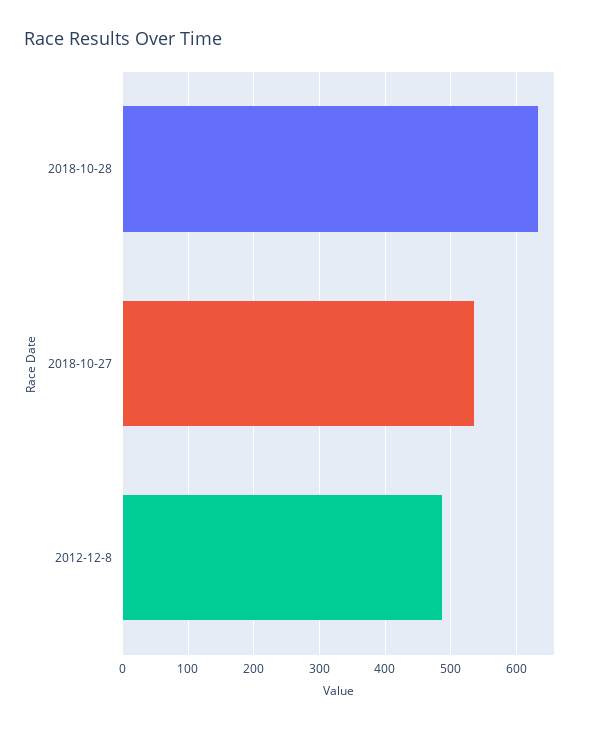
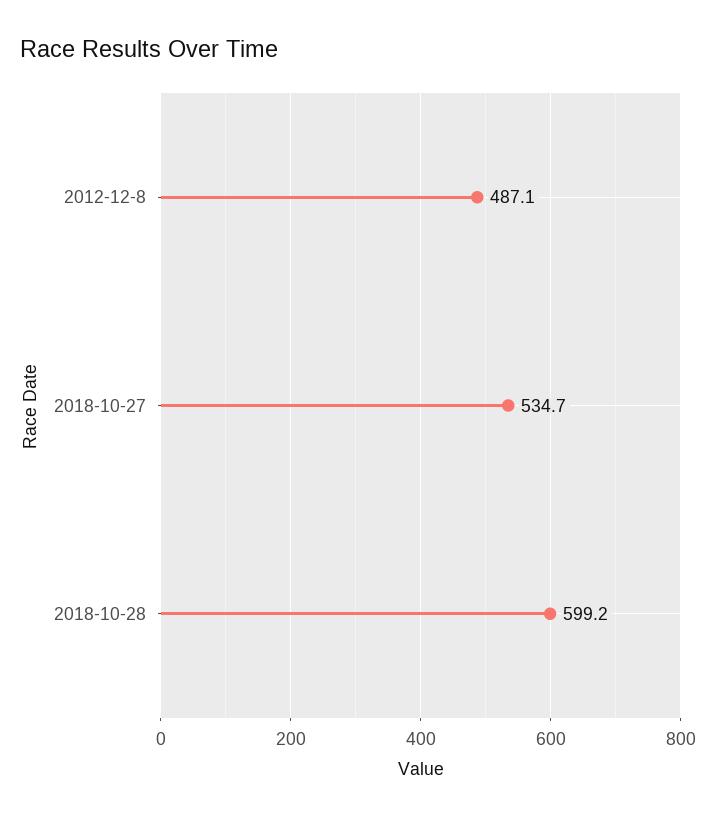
  {
-   "2018-10-28": 630,
+   "2018-10-28": 599.2,
    "2018-10-27": 534.7,
    "2012-12-8": 487.1
  }

